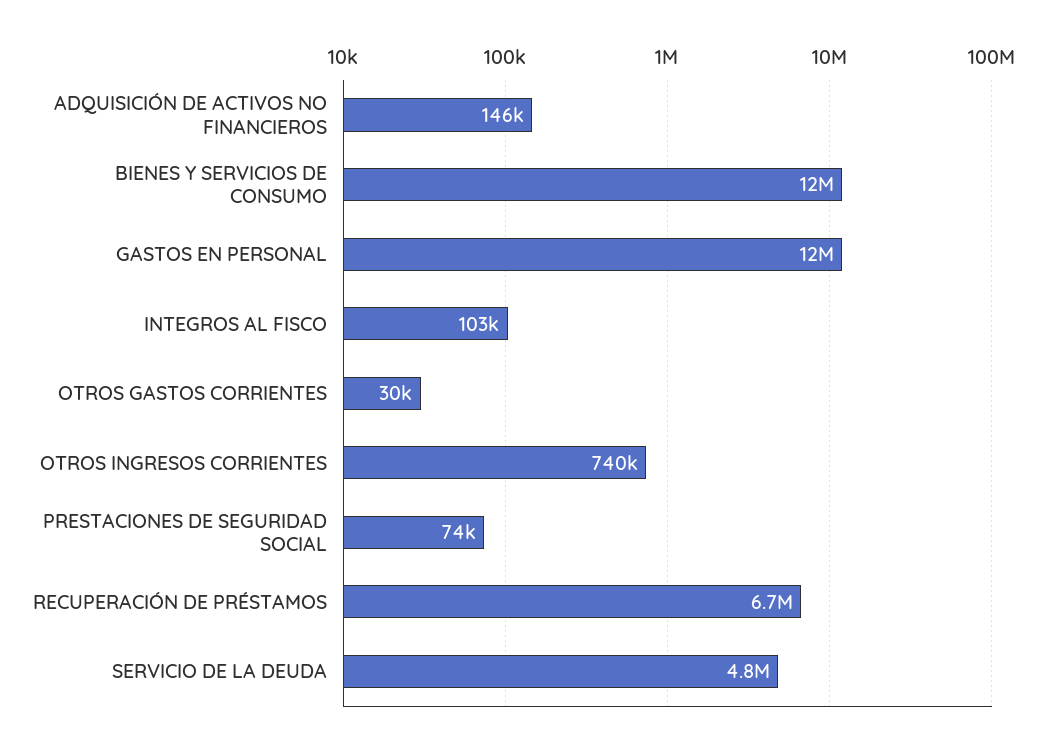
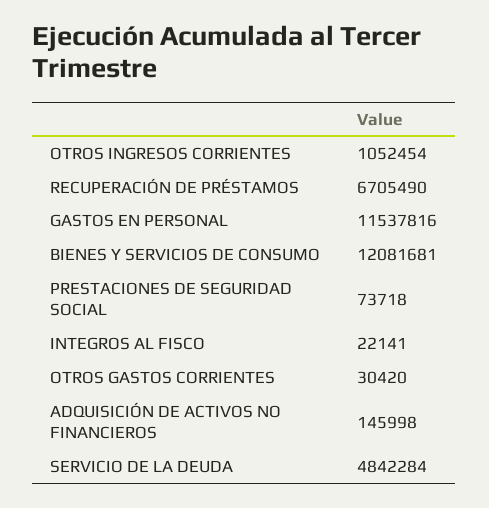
  {
    "ADQUISICIÓN DE ACTIVOS NO FINANCIEROS": 145998,
    "BIENES Y SERVICIOS DE CONSUMO": 12081681,
    "GASTOS EN PERSONAL": 11537816,
-   "INTEGROS AL FISCO": 103000,
+   "INTEGROS AL FISCO": 22141,
    "OTROS GASTOS CORRIENTES": 30420,
-   "OTROS INGRESOS CORRIENTES": 740000,
+   "OTROS INGRESOS CORRIENTES": 1052454,
    "PRESTACIONES DE SEGURIDAD SOCIAL": 73718,
    "RECUPERACIÓN DE PRÉSTAMOS": 6705490,
    "SERVICIO DE LA DEUDA": 4842284
  }

